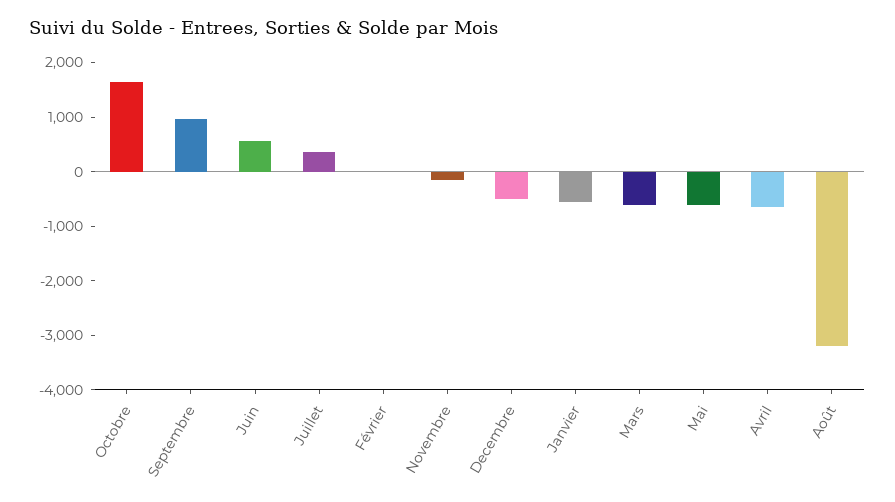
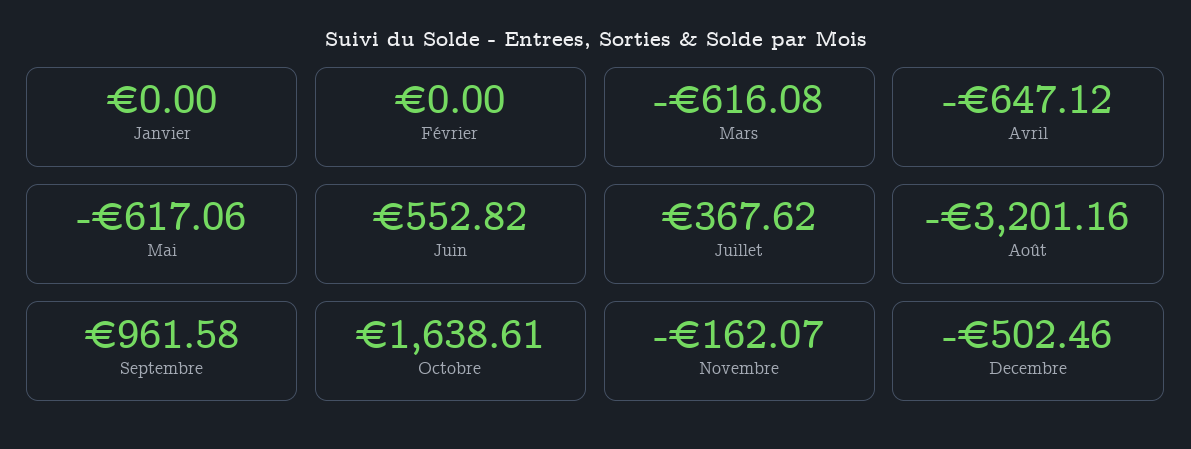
  {
    "Octobre": 1638.61,
    "Septembre": 961.58,
    "Juin": 552.82,
    "Juillet": 367.62,
    "Février": 0,
    "Novembre": -162.07,
    "Decembre": -502.46,
-   "Janvier": -600,
+   "Janvier": 0,
    "Mars": -616.08,
    "Mai": -617.06,
    "Avril": -647.12,
    "Août": -3201.16
  }

